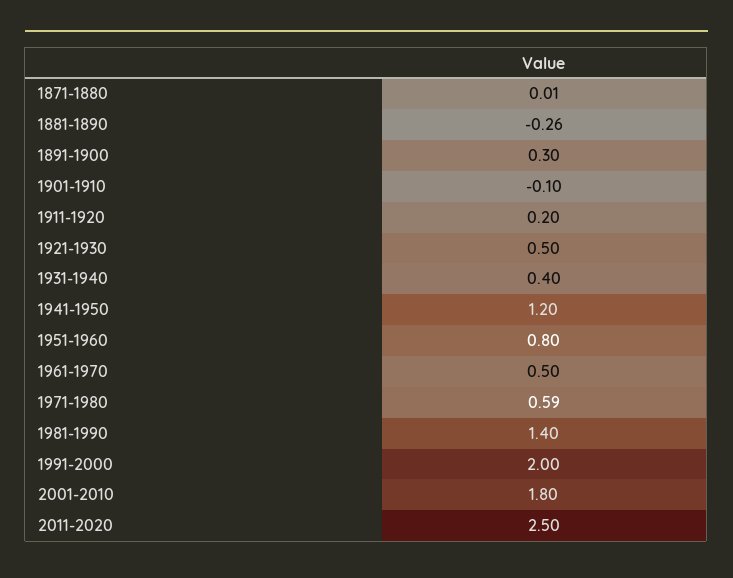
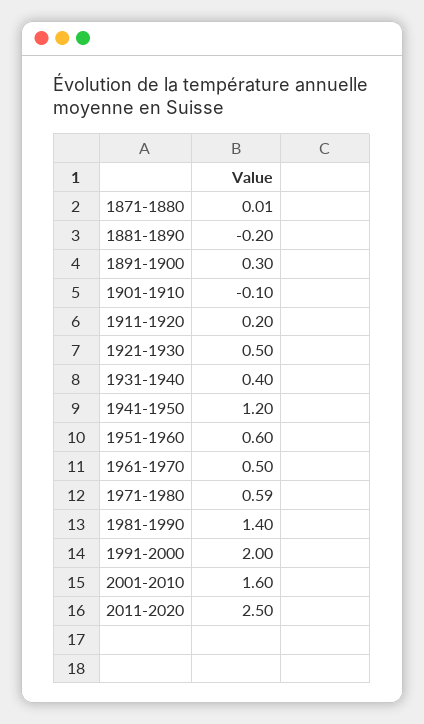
  {
    "1871-1880": 0.01,
-   "1881-1890": -0.26,
+   "1881-1890": -0.2,
    "1891-1900": 0.3,
    "1901-1910": -0.1,
    "1911-1920": 0.2,
    "1921-1930": 0.5,
    "1931-1940": 0.4,
    "1941-1950": 1.2,
-   "1951-1960": 0.8,
+   "1951-1960": 0.6,
    "1961-1970": 0.5,
    "1971-1980": 0.59,
    "1981-1990": 1.4,
    "1991-2000": 2,
-   "2001-2010": 1.8,
+   "2001-2010": 1.6,
    "2011-2020": 2.5
  }

